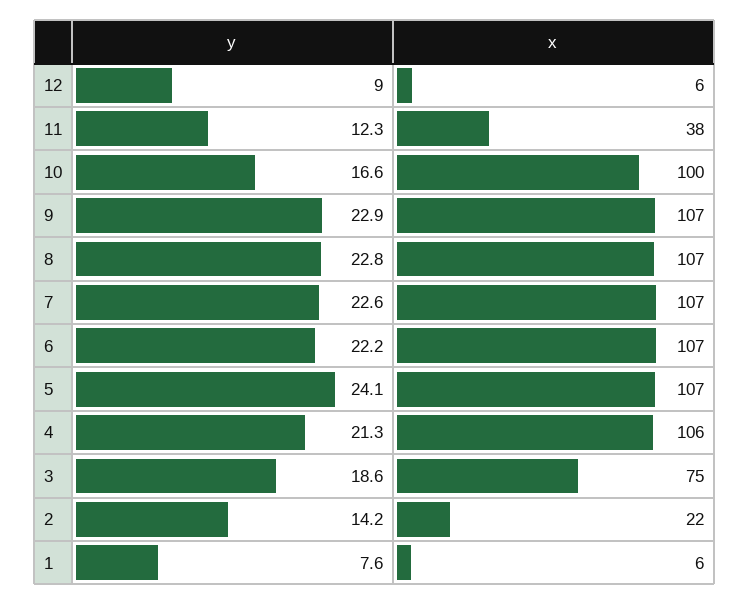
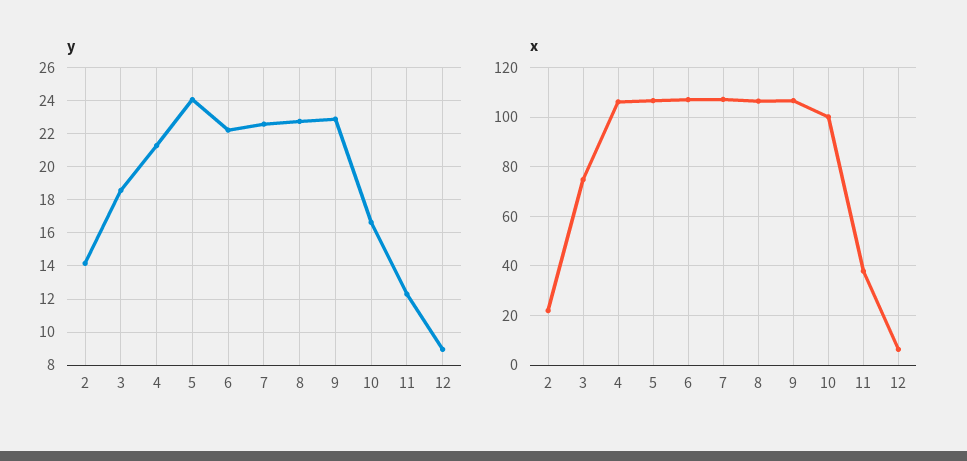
  {
    "y": {
      "12": 9,
      "11": 12.3,
      "10": 16.6,
      "9": 22.9,
      "8": 22.8,
      "7": 22.6,
      "6": 22.2,
      "5": 24.1,
      "4": 21.3,
      "3": 18.6,
-     "2": 14.2,
+     "2": 14.2
-     "1": 7.6
    },
    "x": {
      "12": 6,
      "11": 38,
      "10": 100,
      "9": 107,
      "8": 107,
      "7": 107,
      "6": 107,
      "5": 107,
      "4": 106,
      "3": 75,
-     "2": 22,
+     "2": 22
-     "1": 6
    }
  }

